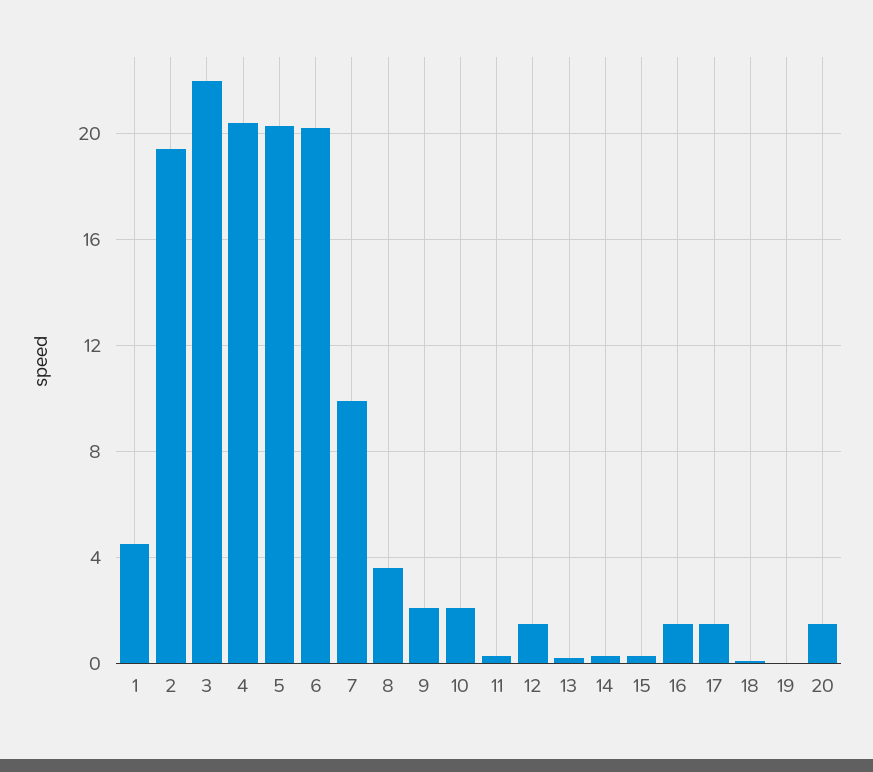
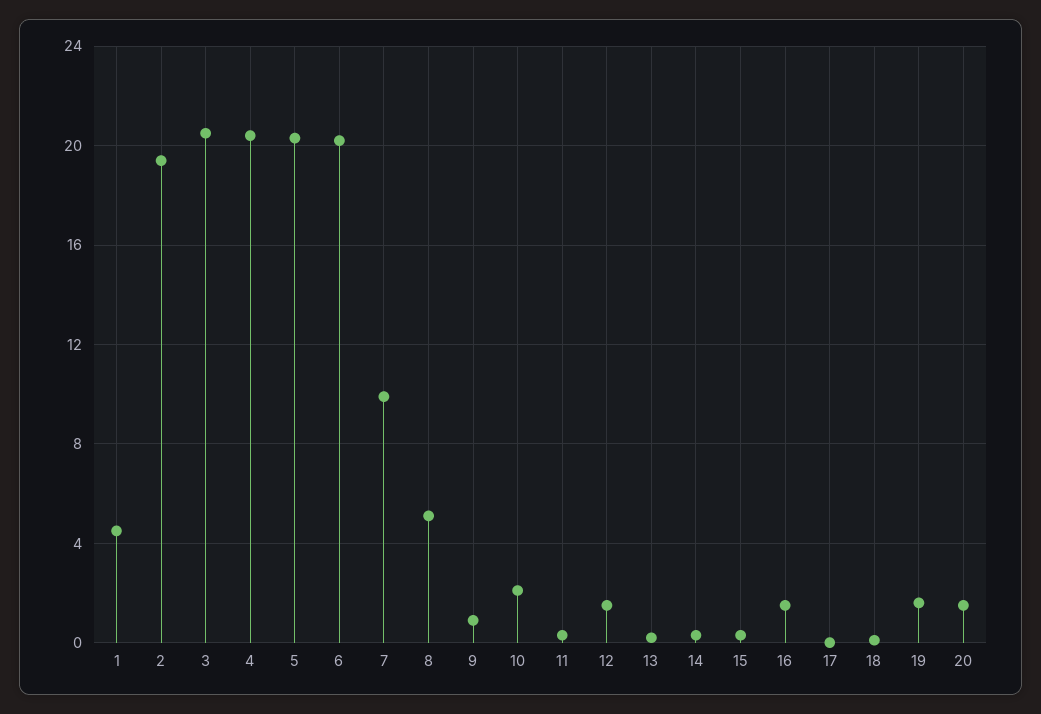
  {
    "1": 4.5,
    "2": 19.5,
-   "3": 22,
+   "3": 20.5,
    "4": 20.5,
    "5": 20.5,
    "6": 20,
    "7": 10,
-   "8": 3.5,
+   "8": 5,
-   "9": 2,
+   "9": 1,
    "10": 2,
    "11": 0.5,
    "12": 1.5,
    "13": 0,
    "14": 0.5,
    "15": 0.5,
    "16": 1.5,
-   "17": 1.5,
+   "17": 0,
    "18": 0,
-   "19": 0,
+   "19": 1.5,
    "20": 1.5
  }

